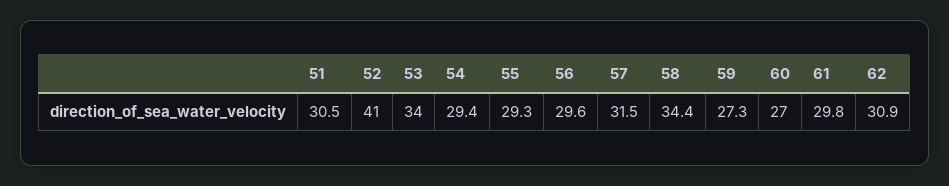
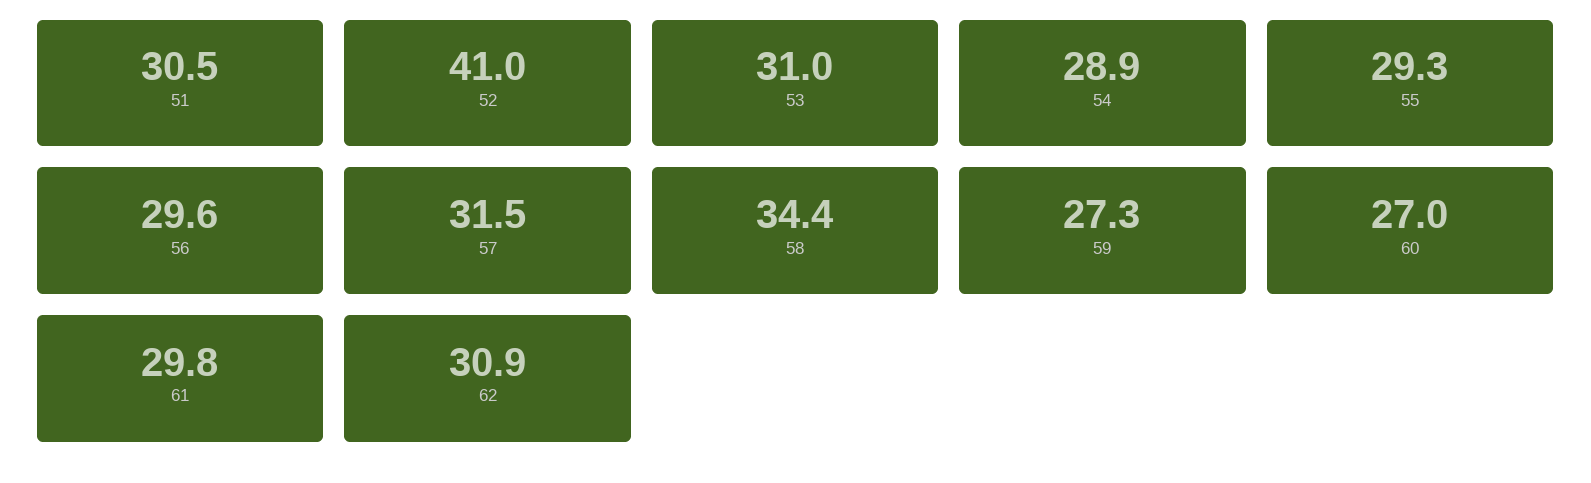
  {
    "51": 30.5,
    "52": 41,
-   "53": 34,
+   "53": 31,
-   "54": 29.4,
+   "54": 28.9,
    "55": 29.3,
    "56": 29.6,
    "57": 31.5,
    "58": 34.4,
    "59": 27.3,
    "60": 27,
    "61": 29.8,
    "62": 30.9
  }

